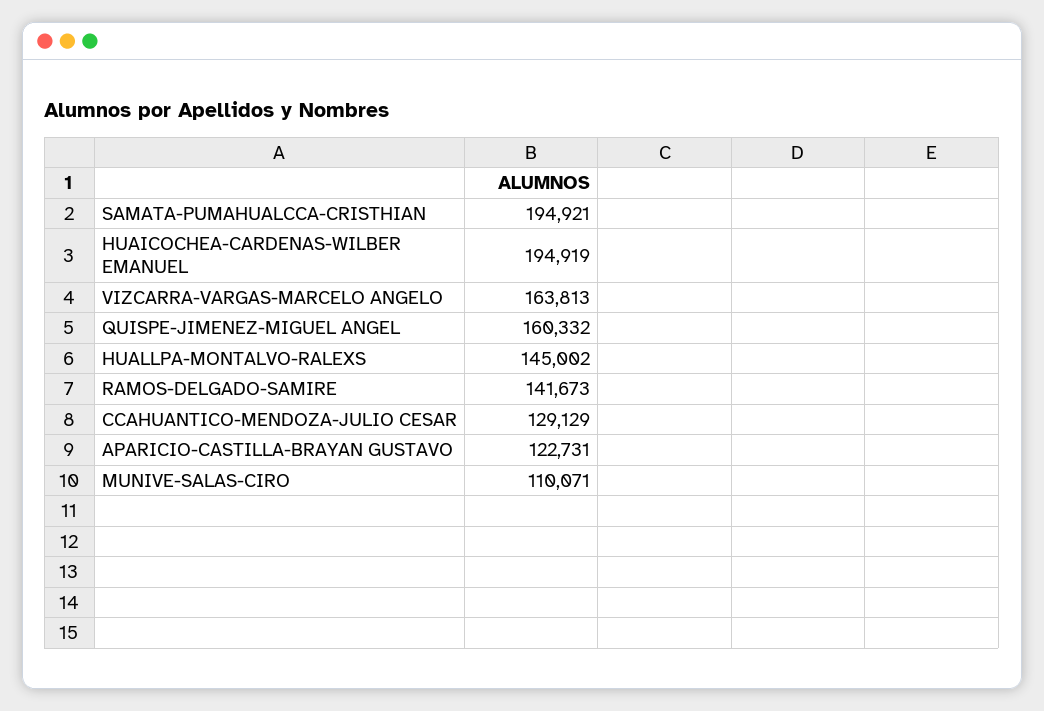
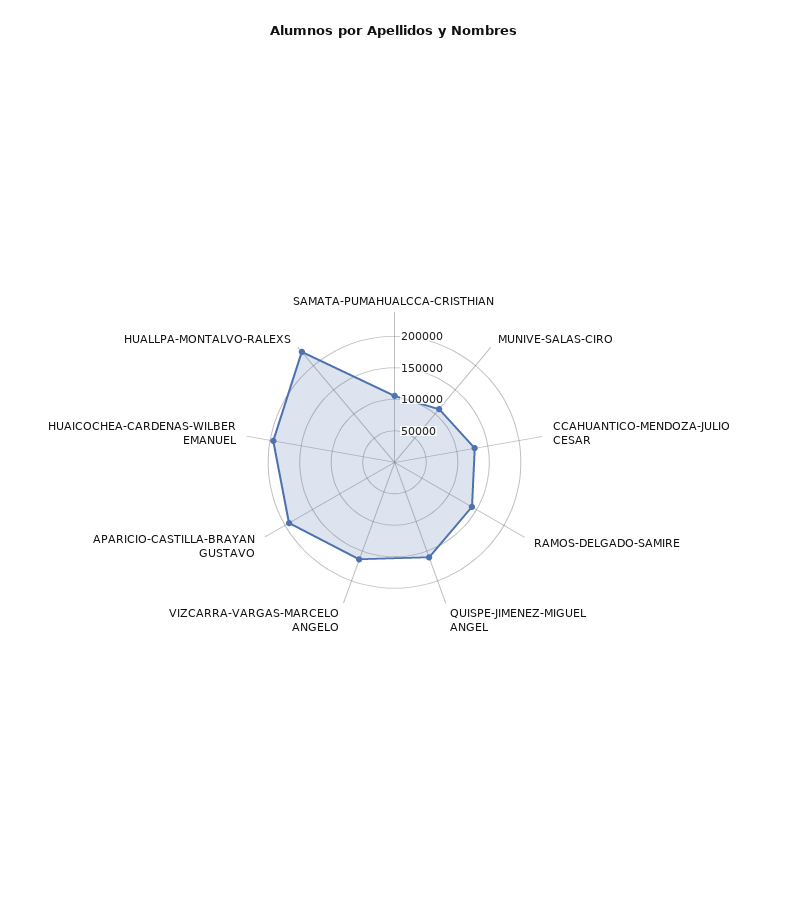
  {
-   "SAMATA-PUMAHUALCCA-CRISTHIAN": 194921,
+   "SAMATA-PUMAHUALCCA-CRISTHIAN": 100000,
    "HUAICOCHEA-CARDENAS-WILBER EMANUEL": 194919,
    "VIZCARRA-VARGAS-MARCELO ANGELO": 163813,
    "QUISPE-JIMENEZ-MIGUEL ANGEL": 160332,
-   "HUALLPA-MONTALVO-RALEXS": 145002,
+   "HUALLPA-MONTALVO-RALEXS": 225000,
    "RAMOS-DELGADO-SAMIRE": 141673,
    "CCAHUANTICO-MENDOZA-JULIO CESAR": 129129,
-   "APARICIO-CASTILLA-BRAYAN GUSTAVO": 122731,
+   "APARICIO-CASTILLA-BRAYAN GUSTAVO": 200000,
    "MUNIVE-SALAS-CIRO": 110071
  }

